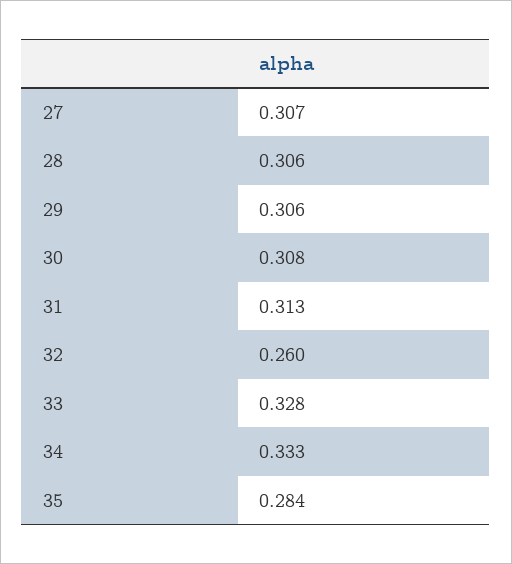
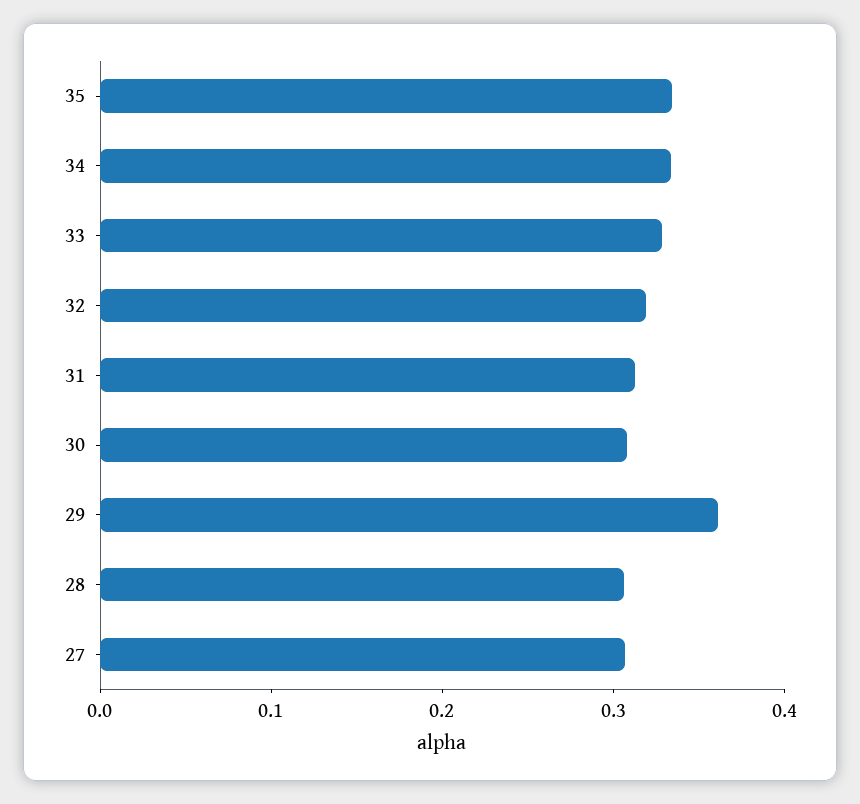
  {
    "27": 0.307,
    "28": 0.306,
-   "29": 0.306,
+   "29": 0.36,
    "30": 0.308,
    "31": 0.313,
-   "32": 0.26,
+   "32": 0.32,
    "33": 0.328,
    "34": 0.333,
-   "35": 0.284
+   "35": 0.34
  }

